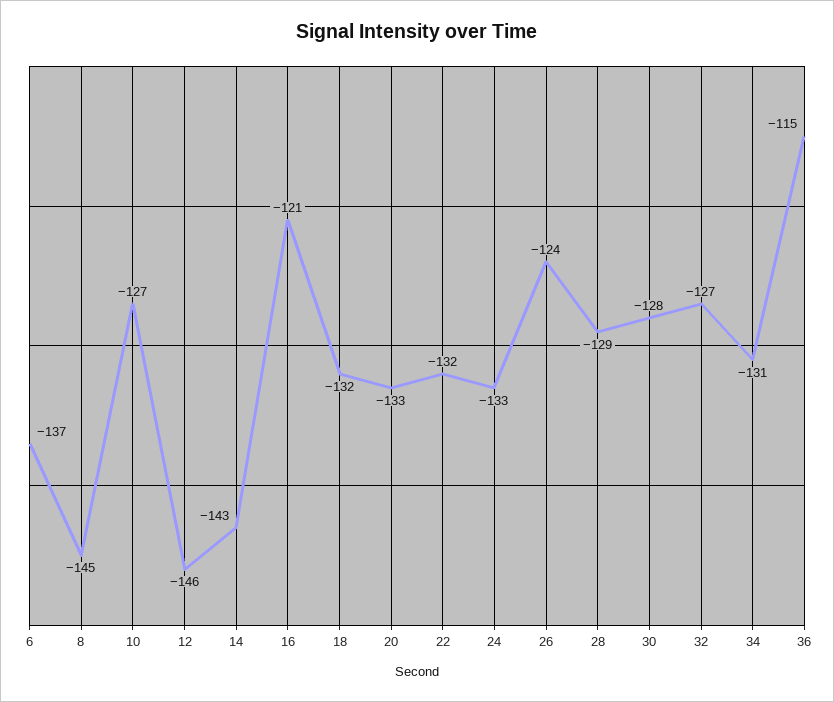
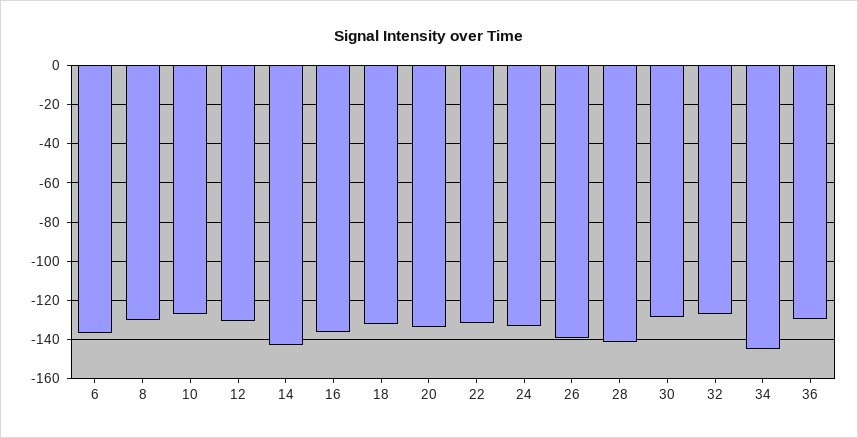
  {
    "6": -137,
-   "8": -145,
+   "8": -130,
    "10": -127,
-   "12": -146,
+   "12": -130,
    "14": -143,
-   "16": -121,
+   "16": -135,
    "18": -132,
    "20": -133,
    "22": -132,
    "24": -133,
-   "26": -124,
+   "26": -140,
-   "28": -129,
+   "28": -140,
    "30": -128,
    "32": -127,
-   "34": -131,
+   "34": -145,
-   "36": -115
+   "36": -130
  }

